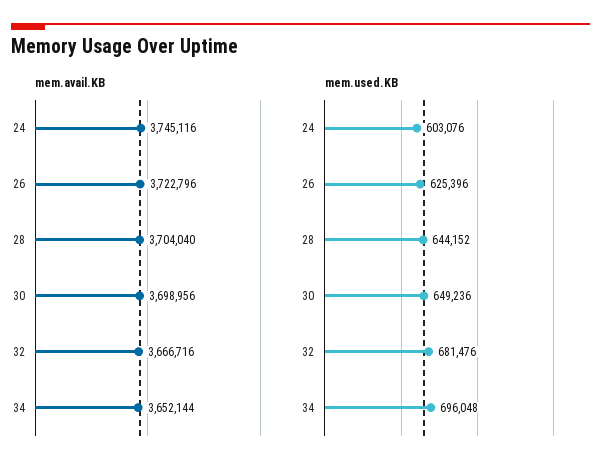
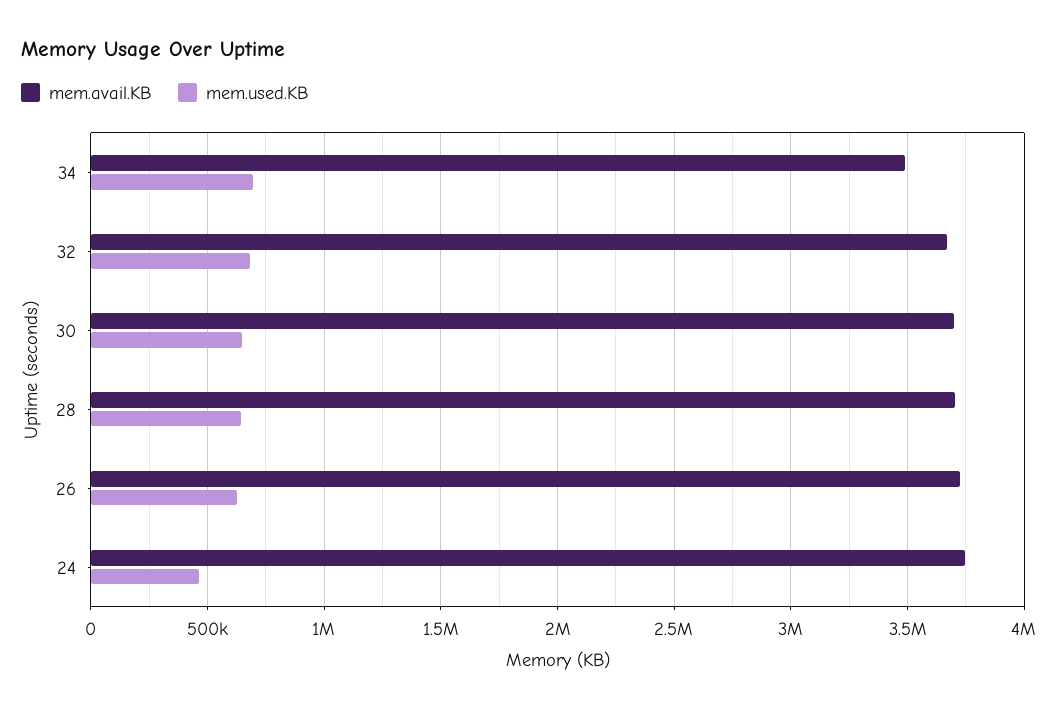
  {
    "mem.avail.KB": {
      "24": 3745116,
      "26": 3722796,
      "28": 3704040,
      "30": 3698956,
      "32": 3666716,
-     "34": 3652144
+     "34": 3500000
    },
    "mem.used.KB": {
-     "24": 603076,
+     "24": 450000,
      "26": 625396,
      "28": 644152,
      "30": 649236,
      "32": 681476,
      "34": 696048
    }
  }

